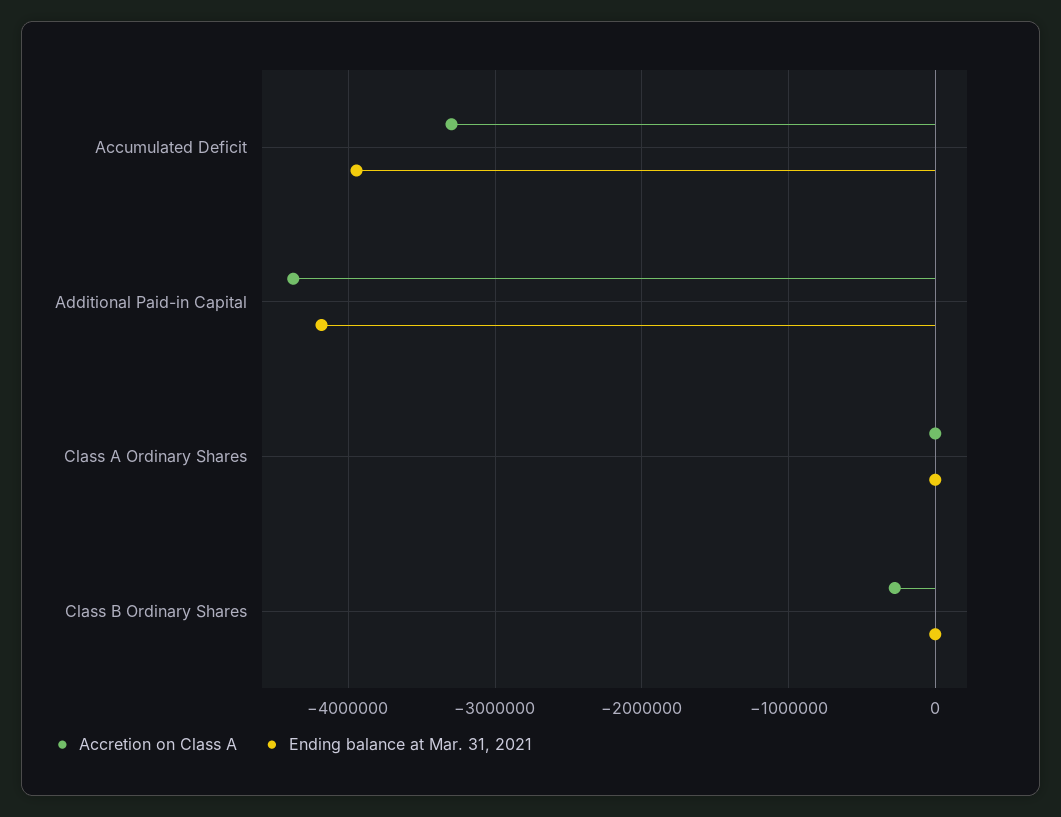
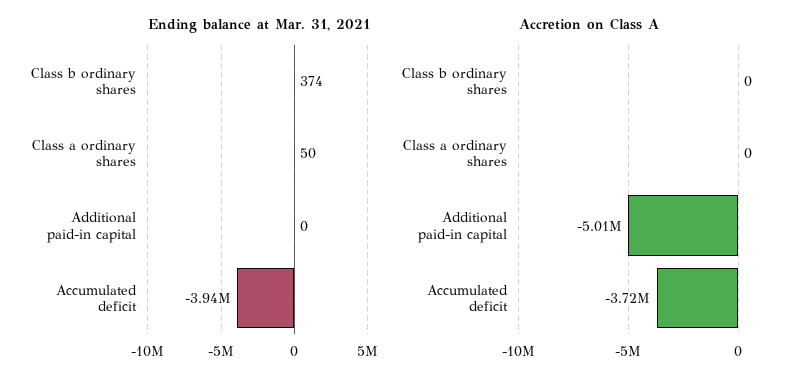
  {
    "Accretion on Class A": {
-     "Accumulated Deficit": -3300000,
+     "Accumulated Deficit": -3720000,
-     "Additional Paid-in Capital": -4400000,
+     "Additional Paid-in Capital": -5010000,
      "Class A Ordinary Shares": 0,
-     "Class B Ordinary Shares": -300000
+     "Class B Ordinary Shares": 0
    },
    "Ending balance at Mar. 31, 2021": {
      "Accumulated Deficit": -3940000,
-     "Additional Paid-in Capital": -4200000,
+     "Additional Paid-in Capital": 0,
      "Class A Ordinary Shares": 50,
      "Class B Ordinary Shares": 374
    }
  }

